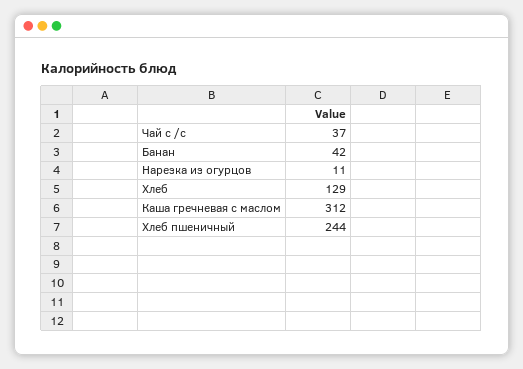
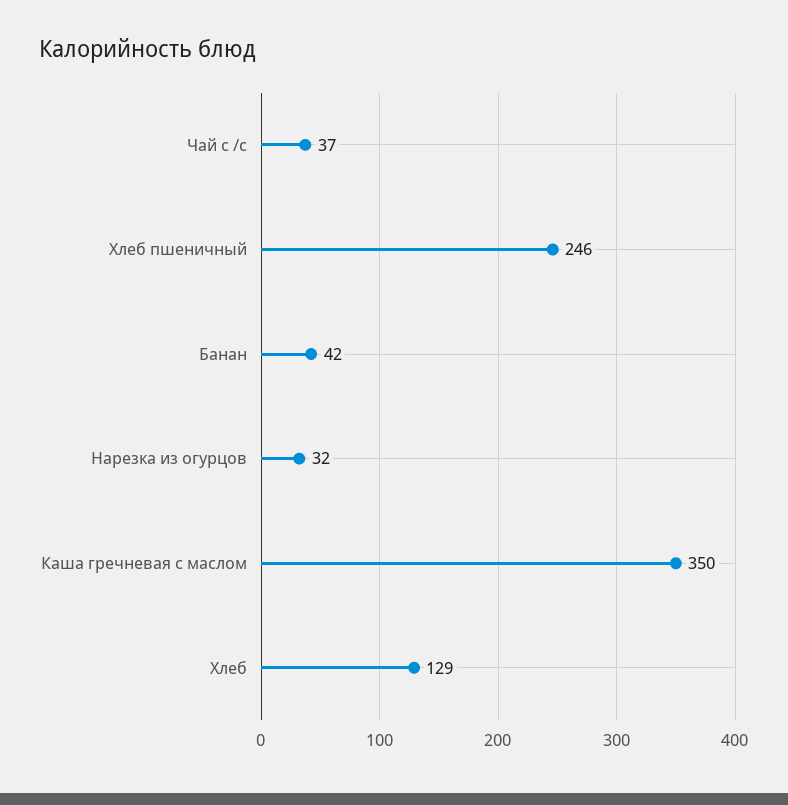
  {
    "Чай с /с": 37,
    "Банан": 42,
-   "Нарезка из огурцов": 11,
+   "Нарезка из огурцов": 32,
    "Хлеб": 129,
-   "Каша гречневая с маслом": 312,
+   "Каша гречневая с маслом": 350,
-   "Хлеб пшеничный": 244
+   "Хлеб пшеничный": 246
  }

